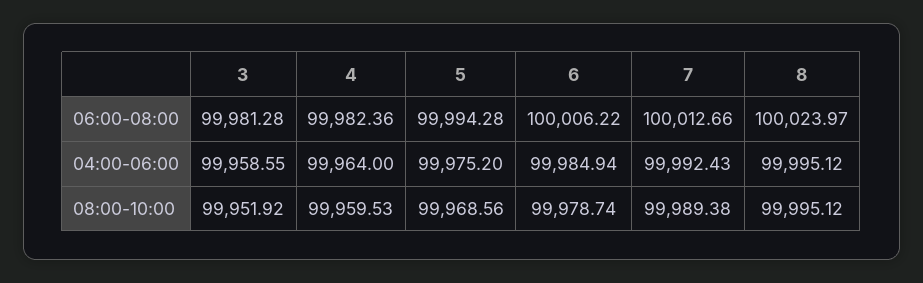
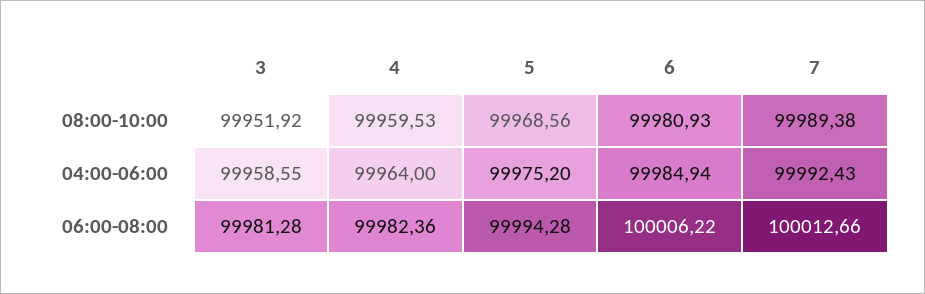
  {
    "3": {
      "06:00-08:00": 99981.28,
      "04:00-06:00": 99958.55,
      "08:00-10:00": 99951.92
    },
    "4": {
      "06:00-08:00": 99982.36,
      "04:00-06:00": 99964,
      "08:00-10:00": 99959.53
    },
    "5": {
      "06:00-08:00": 99994.28,
      "04:00-06:00": 99975.2,
      "08:00-10:00": 99968.56
    },
    "6": {
      "06:00-08:00": 100006.22,
      "04:00-06:00": 99984.94,
-     "08:00-10:00": 99978.74
+     "08:00-10:00": 99980.93
    },
    "7": {
      "06:00-08:00": 100012.66,
      "04:00-06:00": 99992.43,
      "08:00-10:00": 99989.38
-   },
+   }
-   "8": {
-     "06:00-08:00": 100023.97,
-     "04:00-06:00": 99995.12,
-     "08:00-10:00": 99995.12
-   }
  }

